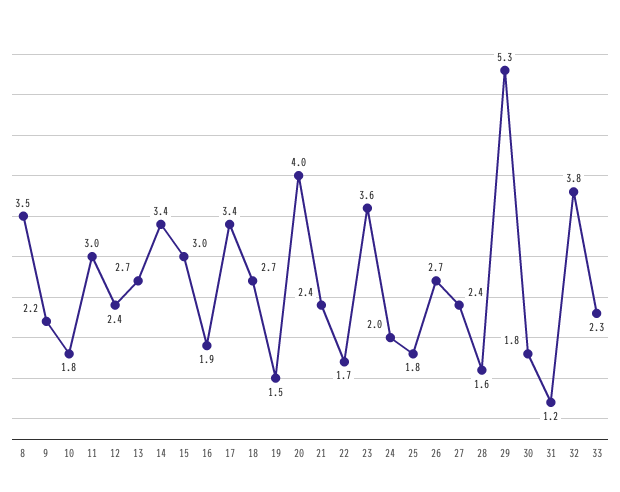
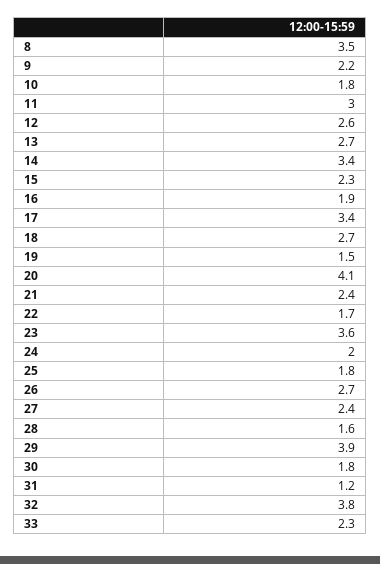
  {
    "8": 3.5,
    "9": 2.2,
    "10": 1.8,
    "11": 3,
-   "12": 2.4,
+   "12": 2.6,
    "13": 2.7,
    "14": 3.4,
-   "15": 3,
+   "15": 2.3,
    "16": 1.9,
    "17": 3.4,
    "18": 2.7,
    "19": 1.5,
-   "20": 4,
+   "20": 4.1,
    "21": 2.4,
    "22": 1.7,
    "23": 3.6,
    "24": 2,
    "25": 1.8,
    "26": 2.7,
    "27": 2.4,
    "28": 1.6,
-   "29": 5.3,
+   "29": 3.9,
    "30": 1.8,
    "31": 1.2,
    "32": 3.8,
    "33": 2.3
  }

